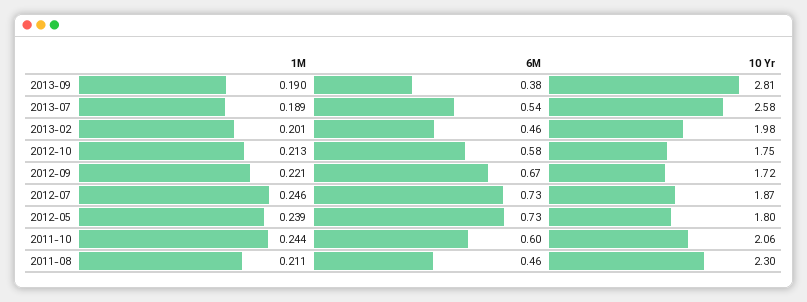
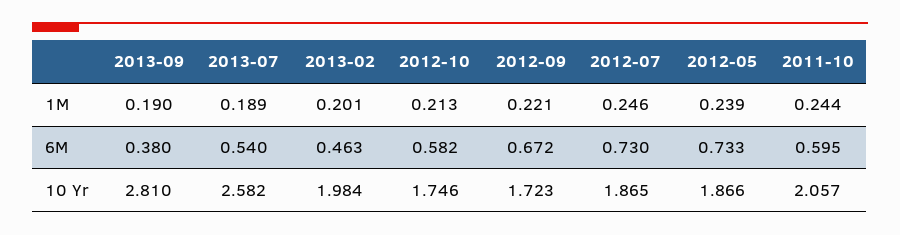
  {
    "1M": {
      "2013-09": 0.19,
      "2013-07": 0.189,
      "2013-02": 0.201,
      "2012-10": 0.213,
      "2012-09": 0.221,
      "2012-07": 0.246,
      "2012-05": 0.239,
-     "2011-10": 0.244,
+     "2011-10": 0.244
-     "2011-08": 0.211
    },
    "6M": {
      "2013-09": 0.38,
      "2013-07": 0.54,
      "2013-02": 0.463,
      "2012-10": 0.582,
      "2012-09": 0.672,
      "2012-07": 0.73,
      "2012-05": 0.733,
-     "2011-10": 0.595,
+     "2011-10": 0.595
-     "2011-08": 0.46
    },
    "10 Yr": {
      "2013-09": 2.81,
      "2013-07": 2.582,
      "2013-02": 1.984,
      "2012-10": 1.746,
      "2012-09": 1.723,
      "2012-07": 1.865,
-     "2012-05": 1.8,
+     "2012-05": 1.866,
-     "2011-10": 2.057,
+     "2011-10": 2.057
-     "2011-08": 2.3
    }
  }

